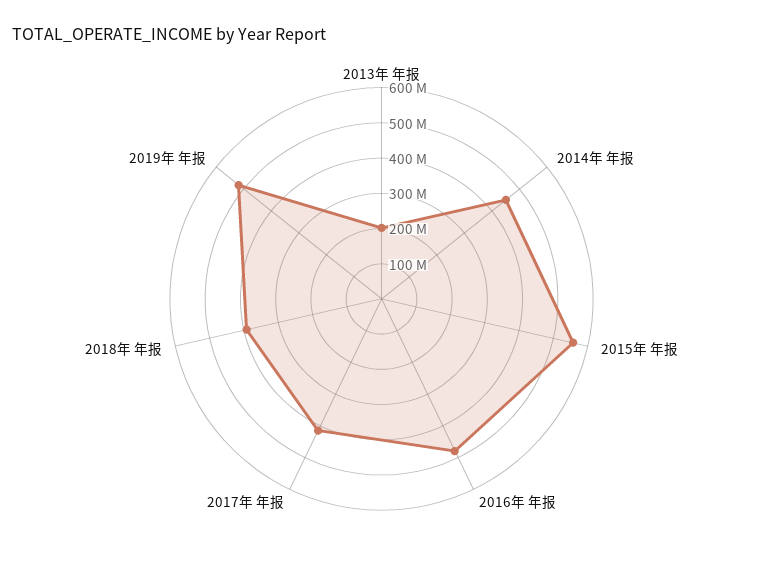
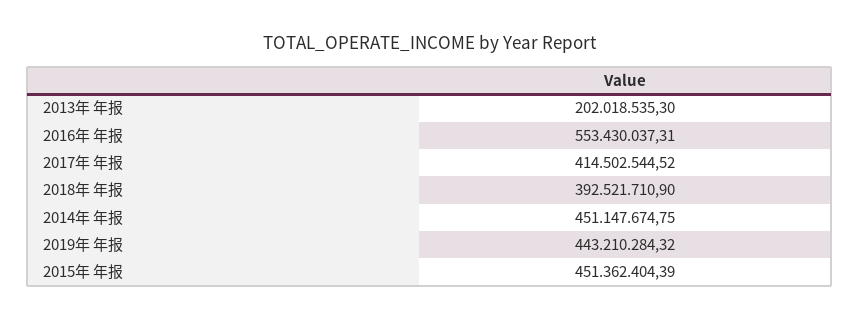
  {
    "2013年 年报": 202018535.3,
    "2014年 年报": 451147674.75,
-   "2015年 年报": 550000000,
+   "2015年 年报": 451362404.39,
-   "2016年 年报": 475000000,
+   "2016年 年报": 553430037.31,
    "2017年 年报": 414502544.52,
    "2018年 年报": 392521710.9,
-   "2019年 年报": 525000000
+   "2019年 年报": 443210284.32
  }

